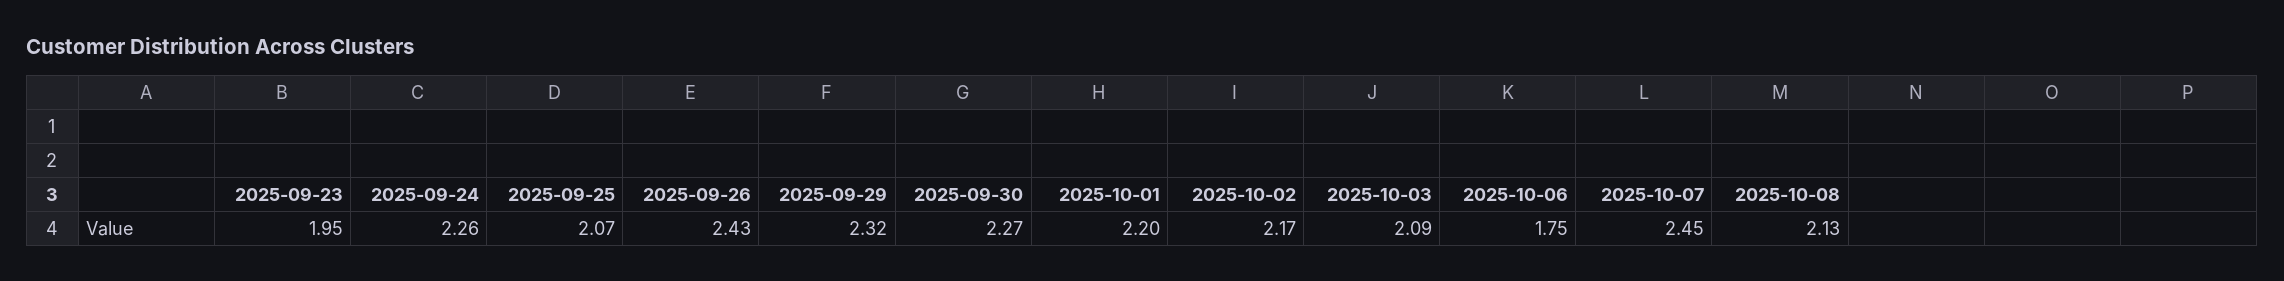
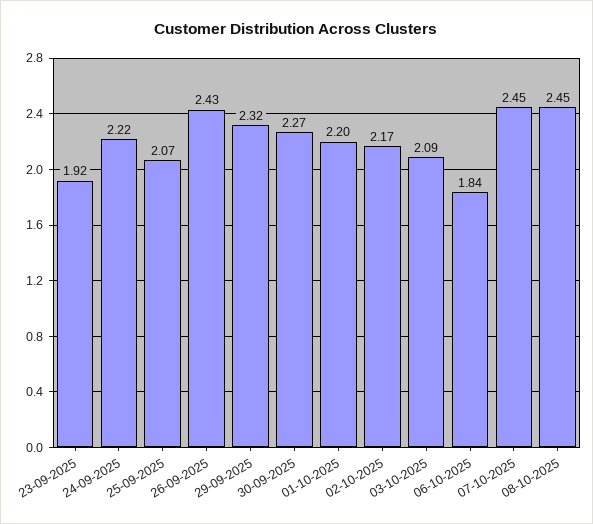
  {
-   "2025-09-23": 1.95,
+   "2025-09-23": 1.92,
-   "2025-09-24": 2.26,
+   "2025-09-24": 2.22,
    "2025-09-25": 2.07,
    "2025-09-26": 2.43,
    "2025-09-29": 2.32,
    "2025-09-30": 2.27,
    "2025-10-01": 2.2,
    "2025-10-02": 2.17,
    "2025-10-03": 2.09,
-   "2025-10-06": 1.75,
+   "2025-10-06": 1.84,
    "2025-10-07": 2.45,
-   "2025-10-08": 2.13
+   "2025-10-08": 2.45
  }

